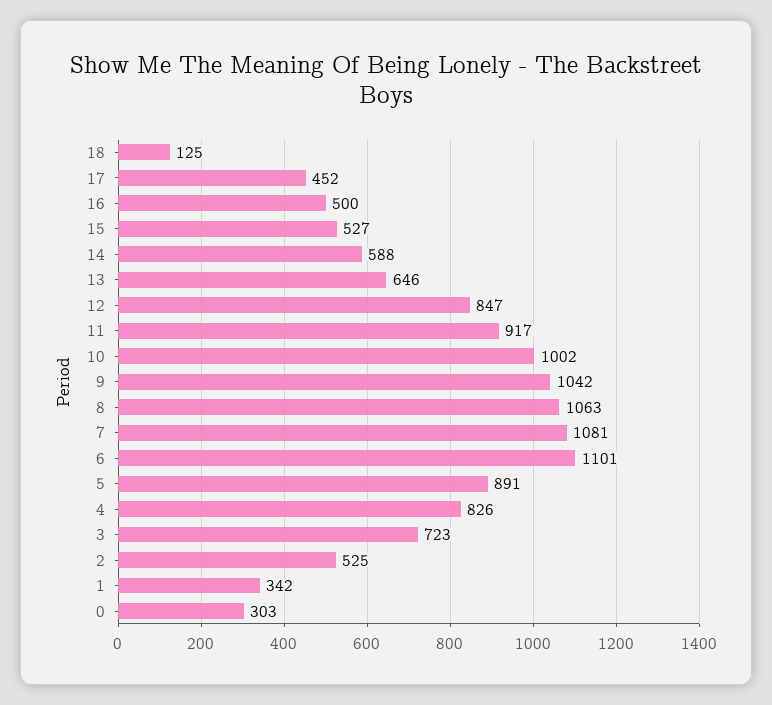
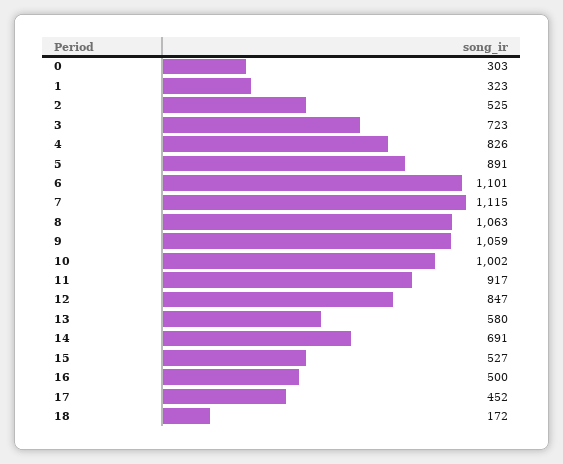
  {
-   "18": 125,
+   "18": 172,
    "17": 452,
    "16": 500,
    "15": 527,
-   "14": 588,
+   "14": 691,
-   "13": 646,
+   "13": 580,
    "12": 847,
    "11": 917,
    "10": 1002,
-   "9": 1042,
+   "9": 1059,
    "8": 1063,
-   "7": 1081,
+   "7": 1115,
    "6": 1101,
    "5": 891,
    "4": 826,
    "3": 723,
    "2": 525,
-   "1": 342,
+   "1": 323,
    "0": 303
  }

